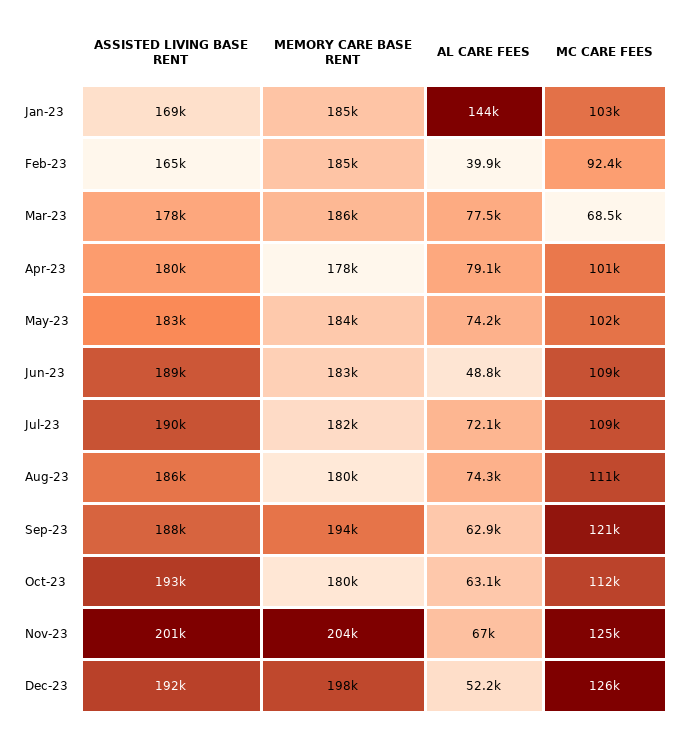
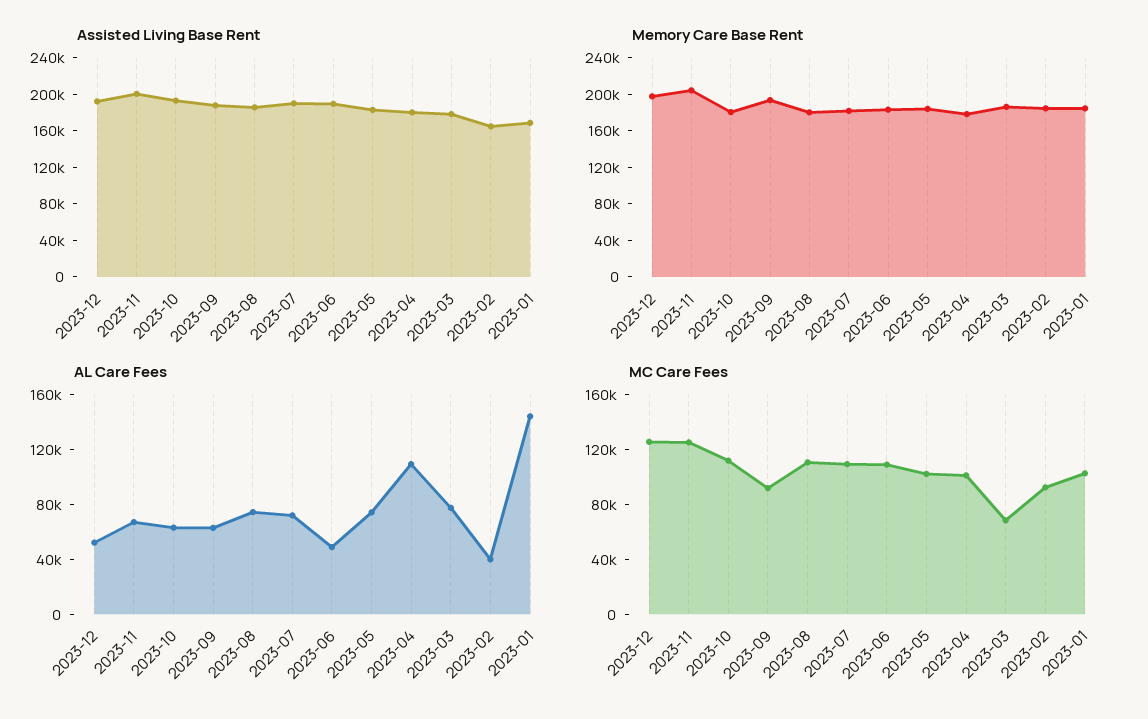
  {
    "ASSISTED LIVING BASE RENT": {
      "Jan-23": 169000,
      "Feb-23": 165000,
      "Mar-23": 178000,
      "Apr-23": 180000,
      "May-23": 183000,
      "Jun-23": 189000,
      "Jul-23": 190000,
      "Aug-23": 186000,
      "Sep-23": 188000,
      "Oct-23": 193000,
      "Nov-23": 201000,
      "Dec-23": 192000
    },
    "MEMORY CARE BASE RENT": {
      "Jan-23": 185000,
      "Feb-23": 185000,
      "Mar-23": 186000,
      "Apr-23": 178000,
      "May-23": 184000,
      "Jun-23": 183000,
      "Jul-23": 182000,
      "Aug-23": 180000,
      "Sep-23": 194000,
      "Oct-23": 180000,
      "Nov-23": 204000,
      "Dec-23": 198000
    },
    "AL CARE FEES": {
      "Jan-23": 144000,
      "Feb-23": 39900,
      "Mar-23": 77500,
-     "Apr-23": 79100,
+     "Apr-23": 110000,
      "May-23": 74200,
      "Jun-23": 48800,
      "Jul-23": 72100,
      "Aug-23": 74300,
      "Sep-23": 62900,
      "Oct-23": 63100,
      "Nov-23": 67000,
      "Dec-23": 52200
    },
    "MC CARE FEES": {
      "Jan-23": 103000,
      "Feb-23": 92400,
      "Mar-23": 68500,
      "Apr-23": 101000,
      "May-23": 102000,
      "Jun-23": 109000,
      "Jul-23": 109000,
      "Aug-23": 111000,
-     "Sep-23": 121000,
+     "Sep-23": 90000,
      "Oct-23": 112000,
      "Nov-23": 125000,
      "Dec-23": 126000
    }
  }

